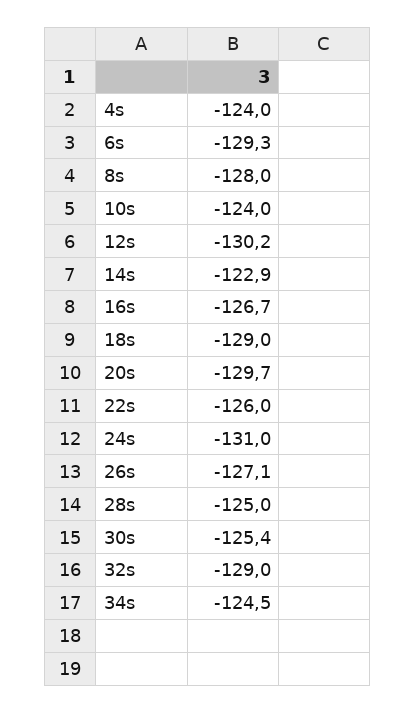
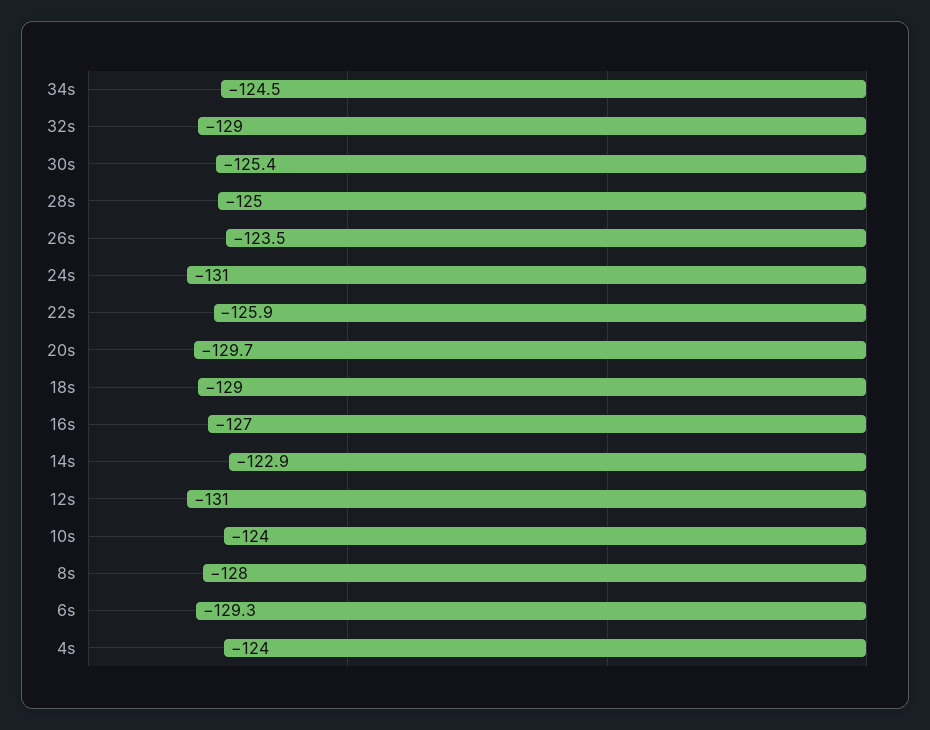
  {
    "4s": -124,
    "6s": -129.3,
    "8s": -128,
    "10s": -124,
-   "12s": -130.2,
+   "12s": -131,
    "14s": -122.9,
-   "16s": -126.7,
+   "16s": -127,
    "18s": -129,
    "20s": -129.7,
-   "22s": -126,
+   "22s": -125.9,
    "24s": -131,
-   "26s": -127.1,
+   "26s": -123.5,
    "28s": -125,
    "30s": -125.4,
    "32s": -129,
    "34s": -124.5
  }

